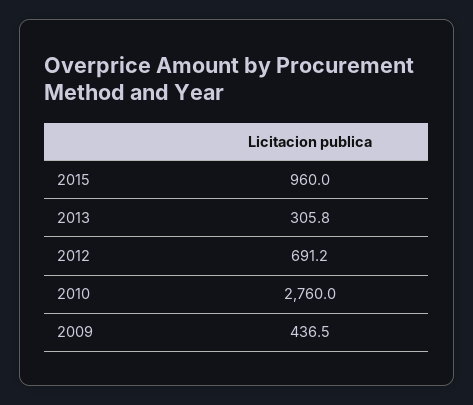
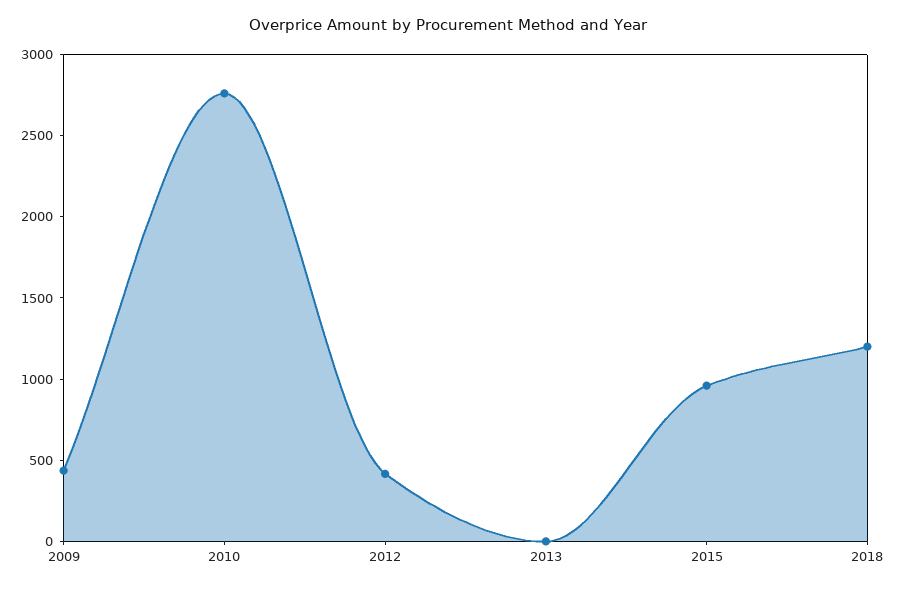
  {
    "2015": 960,
-   "2013": 305.8,
+   "2013": 0,
-   "2012": 691.2,
+   "2012": 400,
    "2010": 2760,
-   "2009": 436.5
+   "2009": 436.5,
+   "2018": 1200
  }

